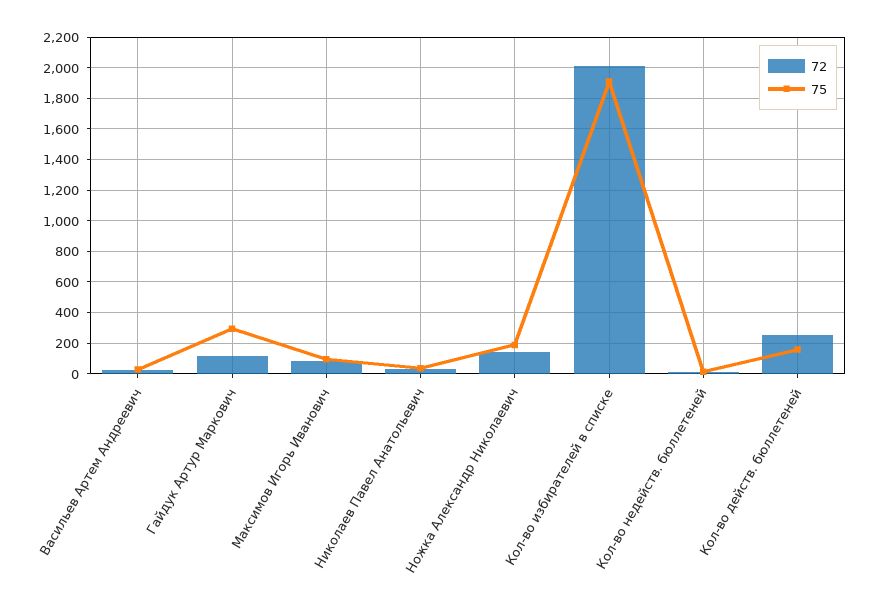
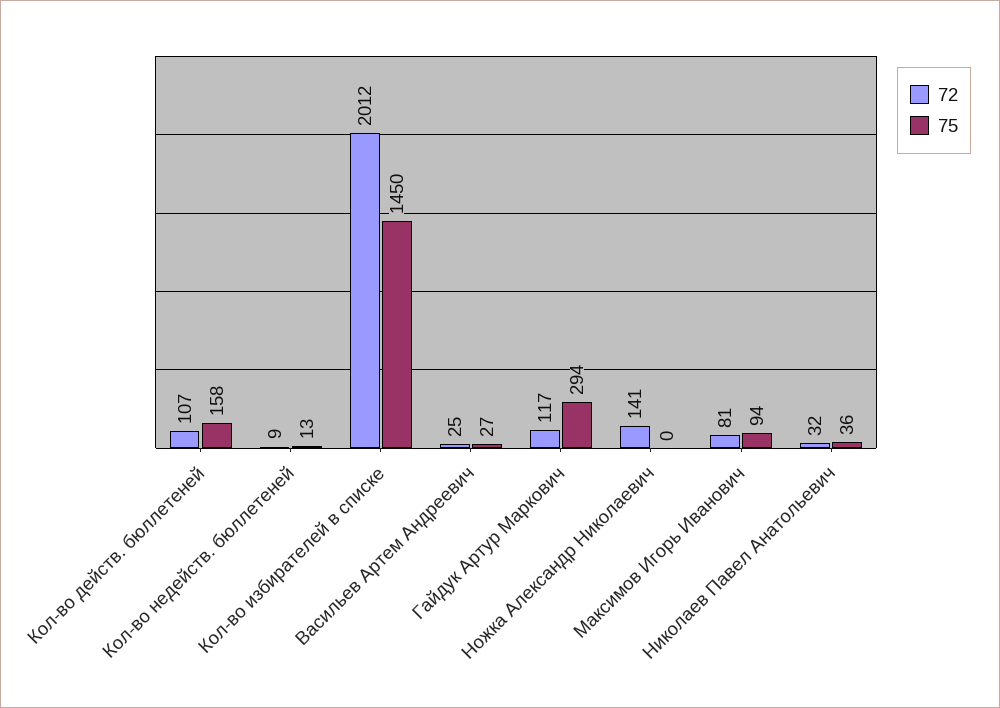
  {
    "72": {
      "Васильев Артем Андреевич": 25,
      "Гайдук Артур Маркович": 117,
      "Максимов Игорь Иванович": 81,
      "Николаев Павел Анатольевич": 32,
      "Ножка Александр Николаевич": 141,
      "Кол-во избирателей в списке": 2012,
      "Кол-во недейств. бюллетеней": 9,
-     "Кол-во действ. бюллетеней": 250
+     "Кол-во действ. бюллетеней": 107
    },
    "75": {
      "Васильев Артем Андреевич": 27,
      "Гайдук Артур Маркович": 294,
      "Максимов Игорь Иванович": 94,
      "Николаев Павел Анатольевич": 36,
-     "Ножка Александр Николаевич": 200,
+     "Ножка Александр Николаевич": 0,
-     "Кол-во избирателей в списке": 1900,
+     "Кол-во избирателей в списке": 1450,
      "Кол-во недейств. бюллетеней": 13,
      "Кол-во действ. бюллетеней": 158
    }
  }

